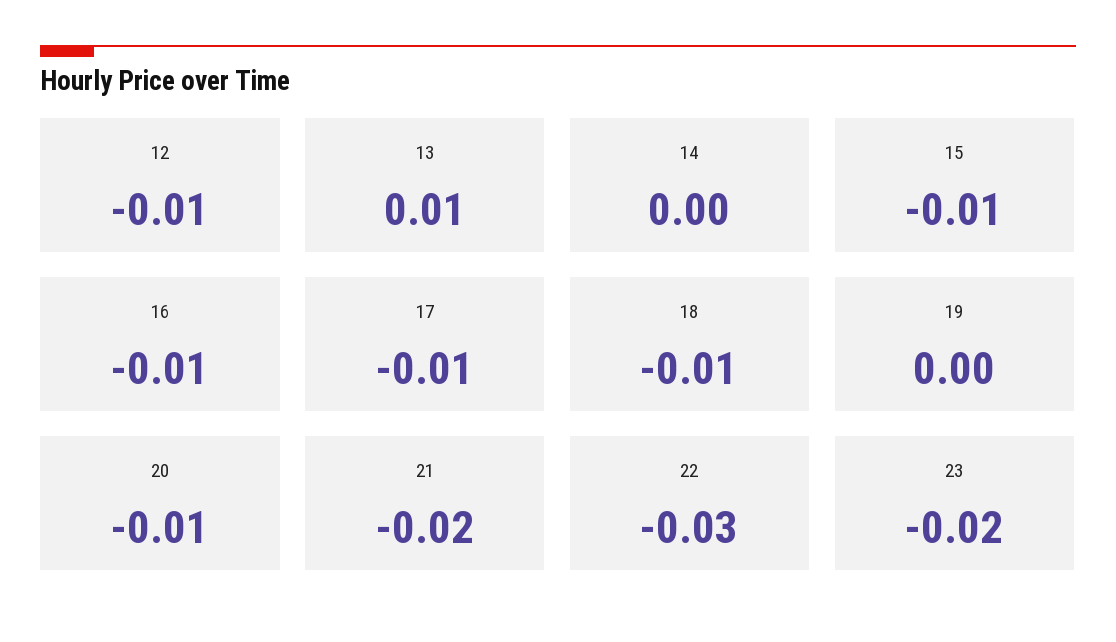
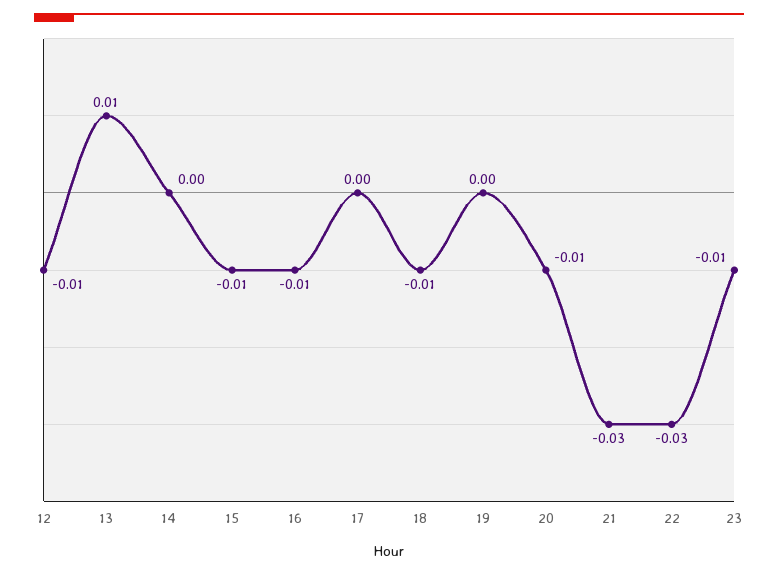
  {
    "12": -0.01,
    "13": 0.01,
    "14": 0,
    "15": -0.01,
    "16": -0.01,
-   "17": -0.01,
+   "17": 0,
    "18": -0.01,
    "19": 0,
    "20": -0.01,
-   "21": -0.02,
+   "21": -0.03,
    "22": -0.03,
-   "23": -0.02
+   "23": -0.01
  }

